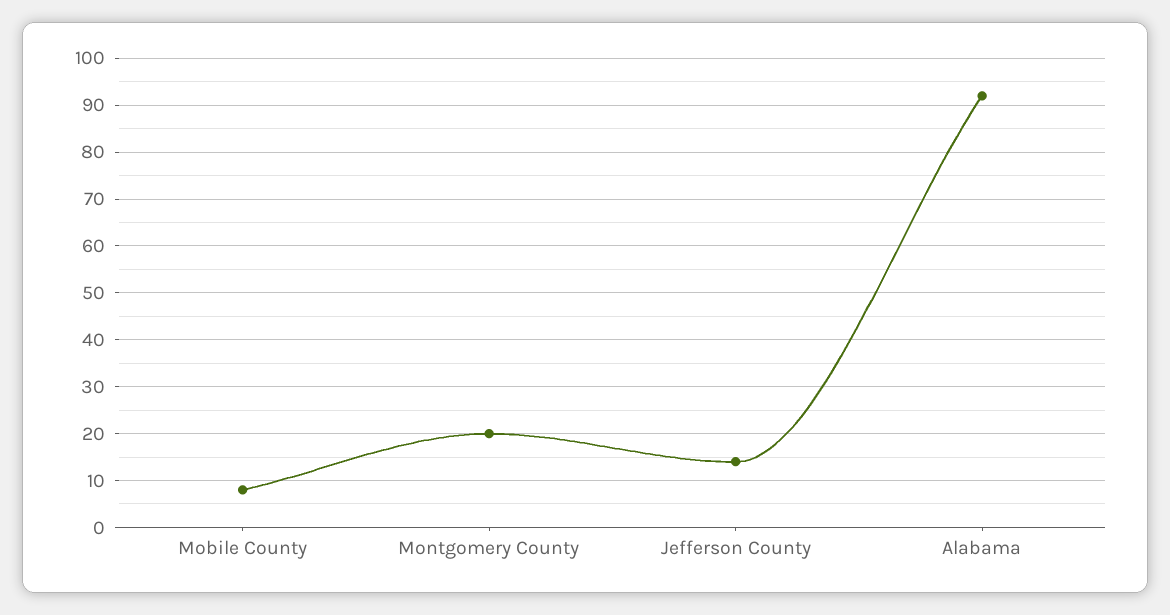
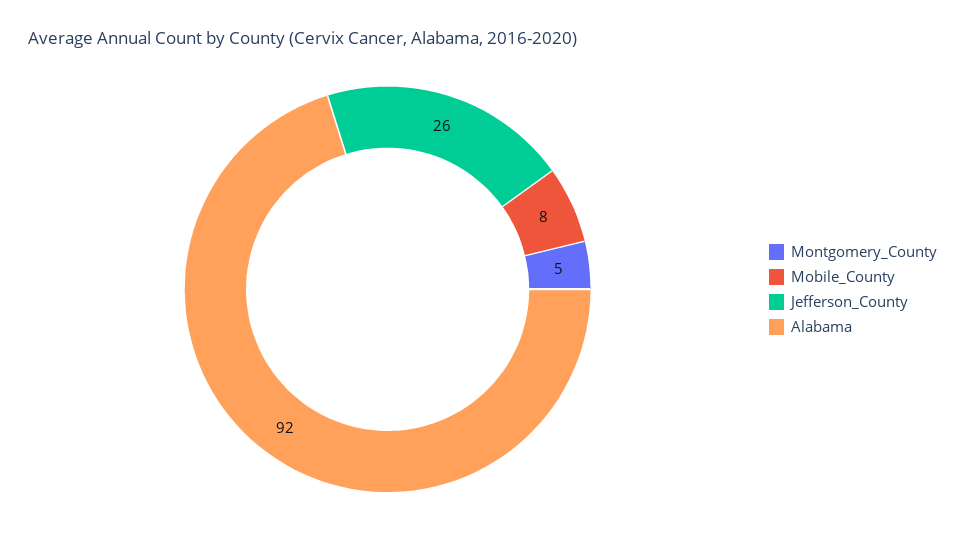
  {
    "Mobile County": 8,
-   "Montgomery County": 20,
+   "Montgomery County": 5,
-   "Jefferson County": 15,
+   "Jefferson County": 26,
    "Alabama": 92
  }

